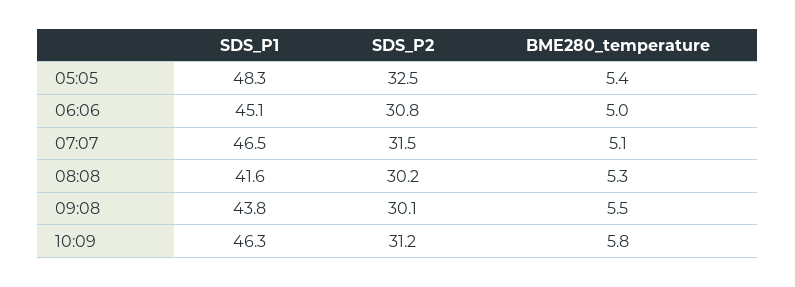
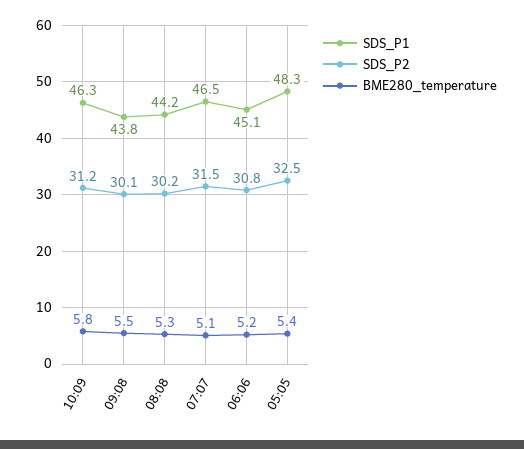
  {
    "SDS_P1": {
      "05:05": 48.3,
      "06:06": 45.1,
      "07:07": 46.5,
-     "08:08": 41.6,
+     "08:08": 44.2,
      "09:08": 43.8,
      "10:09": 46.3
    },
    "SDS_P2": {
      "05:05": 32.5,
      "06:06": 30.8,
      "07:07": 31.5,
      "08:08": 30.2,
      "09:08": 30.1,
      "10:09": 31.2
    },
    "BME280_temperature": {
      "05:05": 5.4,
-     "06:06": 5,
+     "06:06": 5.2,
      "07:07": 5.1,
      "08:08": 5.3,
      "09:08": 5.5,
      "10:09": 5.8
    }
  }

